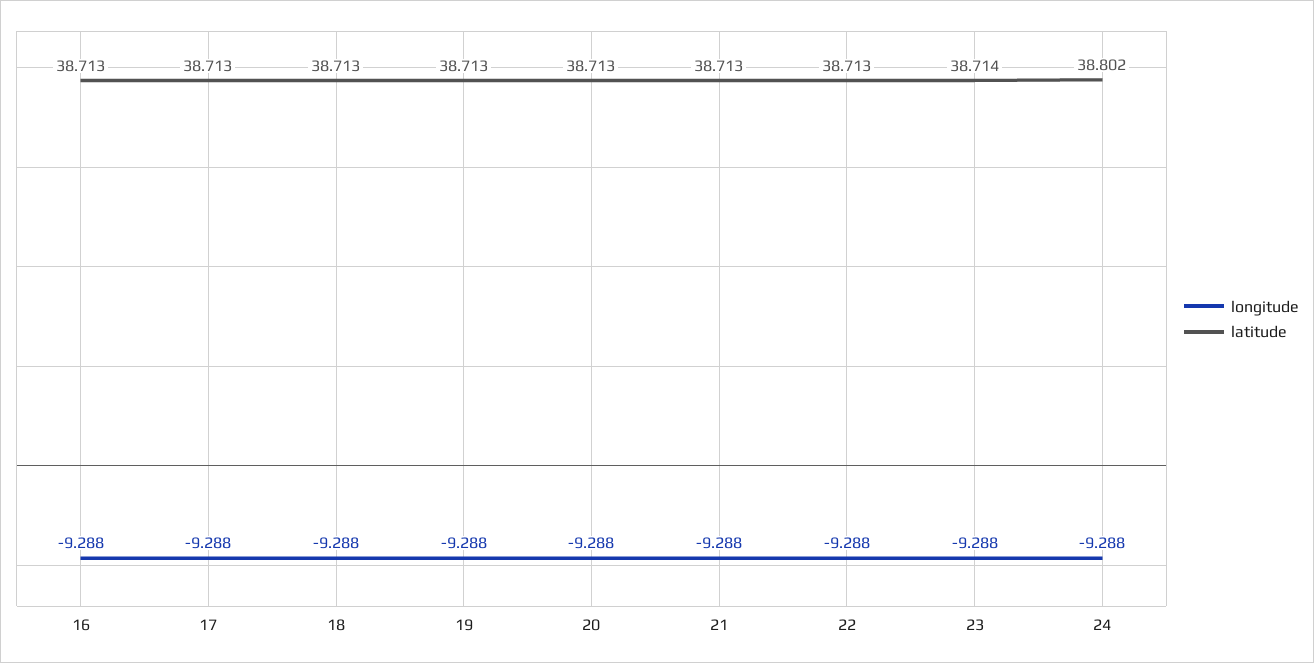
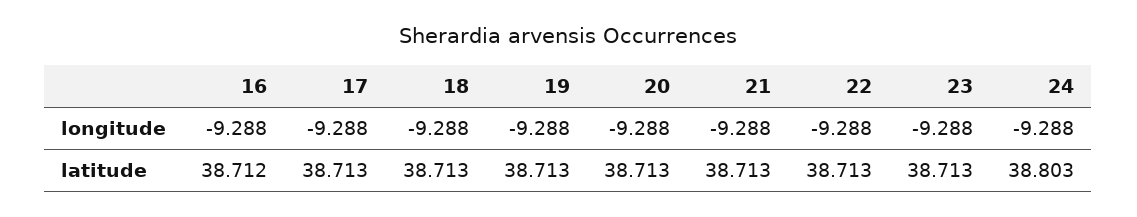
  {
    "longitude": {
      "16": -9.288,
      "17": -9.288,
      "18": -9.288,
      "19": -9.288,
      "20": -9.288,
      "21": -9.288,
      "22": -9.288,
      "23": -9.288,
      "24": -9.288
    },
    "latitude": {
-     "16": 38.713,
+     "16": 38.712,
      "17": 38.713,
      "18": 38.713,
      "19": 38.713,
      "20": 38.713,
      "21": 38.713,
      "22": 38.713,
-     "23": 38.714,
+     "23": 38.713,
-     "24": 38.802
+     "24": 38.803
    }
  }

